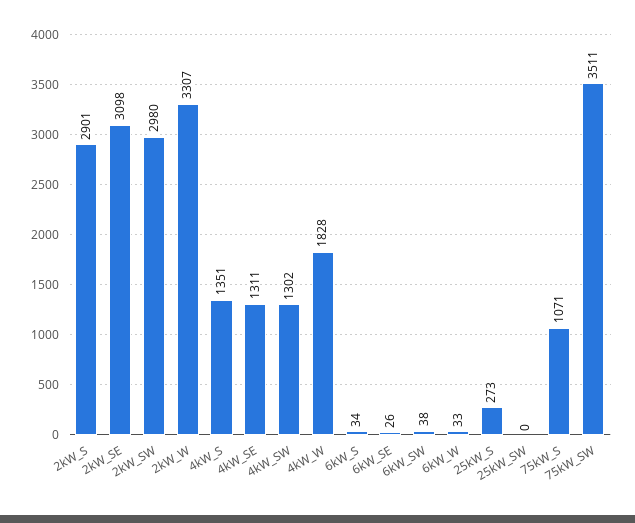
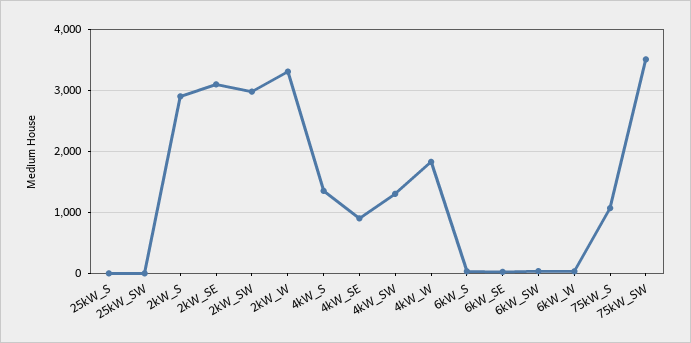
  {
    "2kW_S": 2901,
    "2kW_SE": 3098,
    "2kW_SW": 2980,
    "2kW_W": 3307,
    "4kW_S": 1351,
-   "4kW_SE": 1311,
+   "4kW_SE": 900,
    "4kW_SW": 1302,
    "4kW_W": 1828,
    "6kW_S": 34,
    "6kW_SE": 26,
    "6kW_SW": 38,
    "6kW_W": 33,
-   "25kW_S": 273,
+   "25kW_S": 0,
    "25kW_SW": 0,
    "75kW_S": 1071,
    "75kW_SW": 3511
  }

